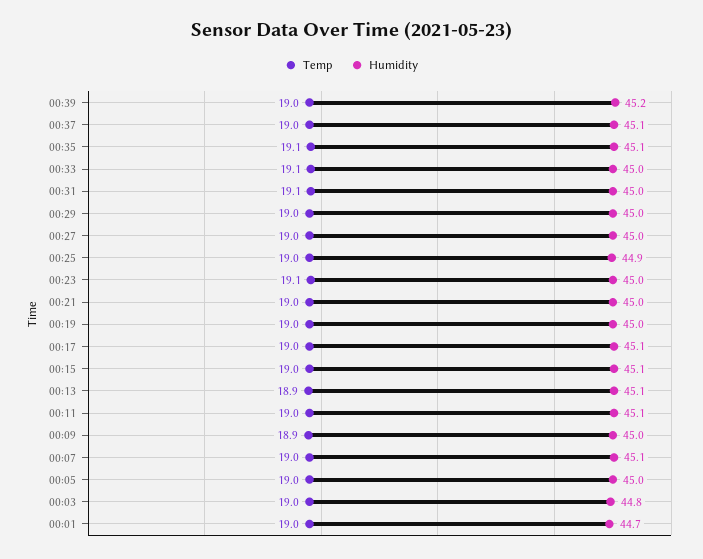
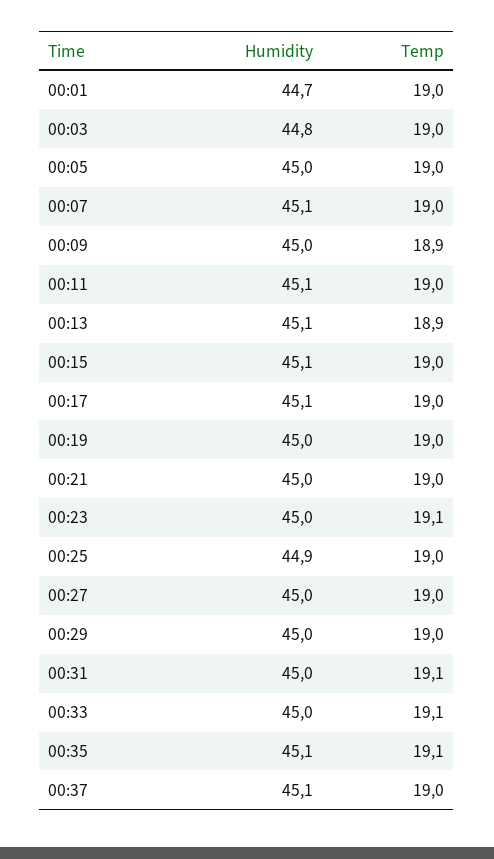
  {
    "Temp": {
-     "00:39": 19,
      "00:37": 19,
      "00:35": 19.1,
      "00:33": 19.1,
      "00:31": 19.1,
      "00:29": 19,
      "00:27": 19,
      "00:25": 19,
      "00:23": 19.1,
      "00:21": 19,
      "00:19": 19,
      "00:17": 19,
      "00:15": 19,
      "00:13": 18.9,
      "00:11": 19,
      "00:09": 18.9,
      "00:07": 19,
      "00:05": 19,
      "00:03": 19,
      "00:01": 19
    },
    "Humidity": {
-     "00:39": 45.2,
      "00:37": 45.1,
      "00:35": 45.1,
      "00:33": 45,
      "00:31": 45,
      "00:29": 45,
      "00:27": 45,
      "00:25": 44.9,
      "00:23": 45,
      "00:21": 45,
      "00:19": 45,
      "00:17": 45.1,
      "00:15": 45.1,
      "00:13": 45.1,
      "00:11": 45.1,
      "00:09": 45,
      "00:07": 45.1,
      "00:05": 45,
      "00:03": 44.8,
      "00:01": 44.7
    }
  }

